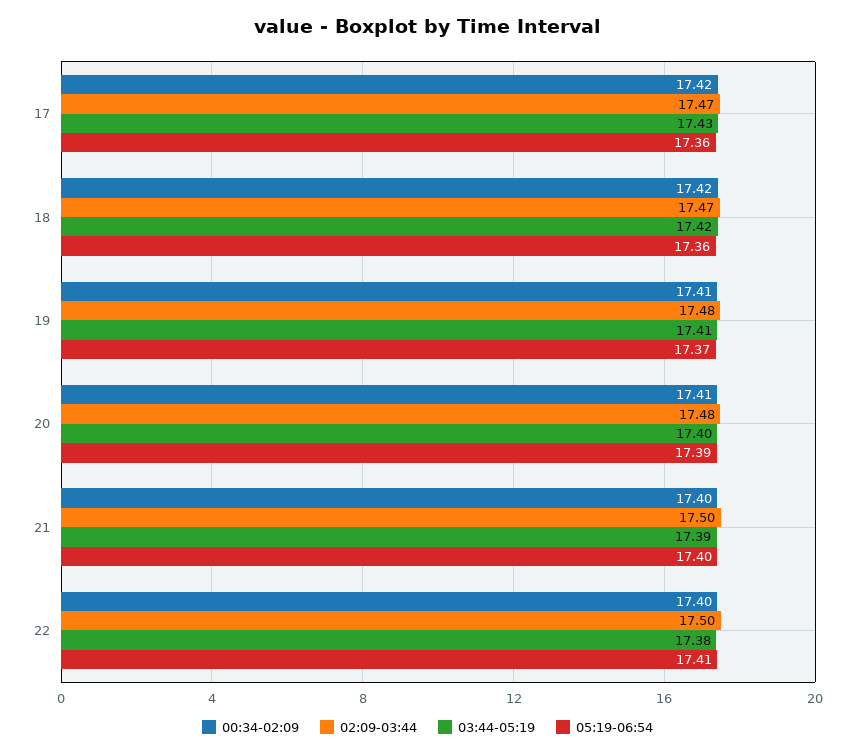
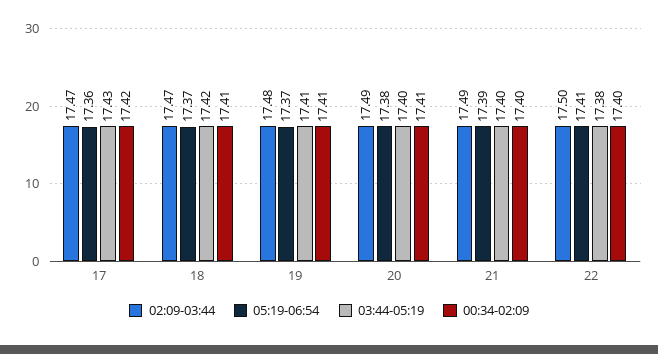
  {
    "00:34-02:09": {
      "17": 17.42,
-     "18": 17.42,
+     "18": 17.41,
      "19": 17.41,
      "20": 17.41,
      "21": 17.4,
      "22": 17.4
    },
    "02:09-03:44": {
      "17": 17.47,
      "18": 17.47,
      "19": 17.48,
-     "20": 17.48,
+     "20": 17.49,
-     "21": 17.5,
+     "21": 17.49,
      "22": 17.5
    },
    "03:44-05:19": {
      "17": 17.43,
      "18": 17.42,
      "19": 17.41,
      "20": 17.4,
-     "21": 17.39,
+     "21": 17.4,
      "22": 17.38
    },
    "05:19-06:54": {
      "17": 17.36,
-     "18": 17.36,
+     "18": 17.37,
      "19": 17.37,
-     "20": 17.39,
+     "20": 17.38,
-     "21": 17.4,
+     "21": 17.39,
      "22": 17.41
    }
  }

